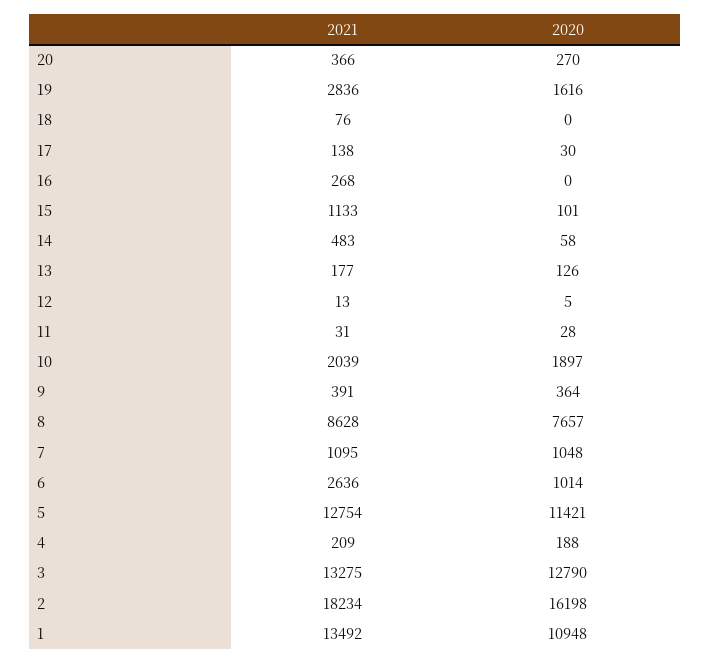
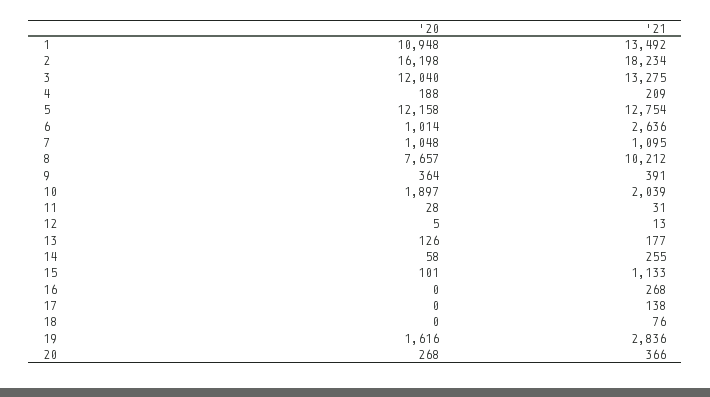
  {
    "2021": {
      "20": 366,
      "19": 2836,
      "18": 76,
      "17": 138,
      "16": 268,
      "15": 1133,
-     "14": 483,
+     "14": 255,
      "13": 177,
      "12": 13,
      "11": 31,
      "10": 2039,
      "9": 391,
-     "8": 8628,
+     "8": 10212,
      "7": 1095,
      "6": 2636,
      "5": 12754,
      "4": 209,
      "3": 13275,
      "2": 18234,
      "1": 13492
    },
    "2020": {
-     "20": 270,
+     "20": 268,
      "19": 1616,
      "18": 0,
-     "17": 30,
+     "17": 0,
      "16": 0,
      "15": 101,
      "14": 58,
      "13": 126,
      "12": 5,
      "11": 28,
      "10": 1897,
      "9": 364,
      "8": 7657,
      "7": 1048,
      "6": 1014,
-     "5": 11421,
+     "5": 12158,
      "4": 188,
-     "3": 12790,
+     "3": 12040,
      "2": 16198,
      "1": 10948
    }
  }

